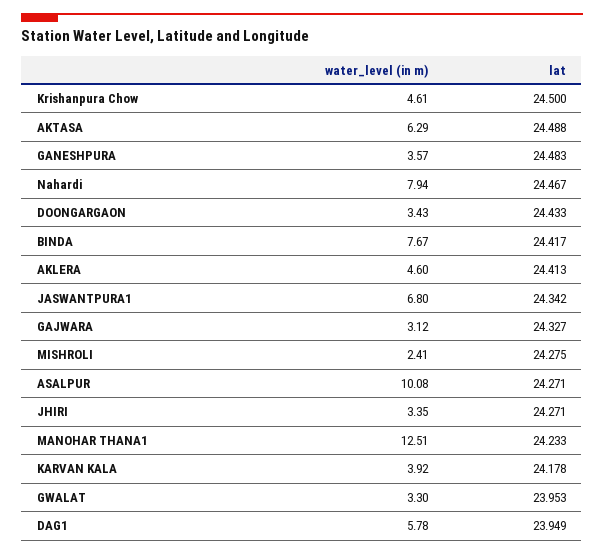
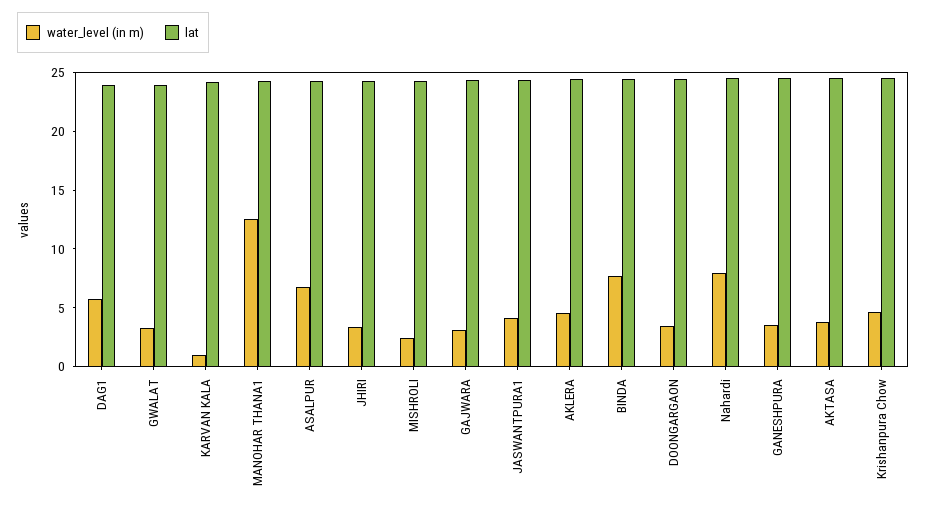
  {
    "water_level (in m)": {
      "Krishanpura Chow": 4.61,
-     "AKTASA": 6.29,
+     "AKTASA": 4,
      "GANESHPURA": 3.57,
      "Nahardi": 7.94,
      "DOONGARGAON": 3.43,
      "BINDA": 7.67,
      "AKLERA": 4.6,
-     "JASWANTPURA1": 6.8,
+     "JASWANTPURA1": 4,
      "GAJWARA": 3.12,
      "MISHROLI": 2.41,
-     "ASALPUR": 10.08,
+     "ASALPUR": 7,
      "JHIRI": 3.35,
      "MANOHAR THANA1": 12.51,
-     "KARVAN KALA": 3.92,
+     "KARVAN KALA": 1,
      "GWALAT": 3.3,
      "DAG1": 5.78
    },
    "lat": {
      "Krishanpura Chow": 24.5,
      "AKTASA": 24.488,
      "GANESHPURA": 24.483,
      "Nahardi": 24.467,
      "DOONGARGAON": 24.433,
      "BINDA": 24.417,
      "AKLERA": 24.413,
      "JASWANTPURA1": 24.342,
      "GAJWARA": 24.327,
      "MISHROLI": 24.275,
      "ASALPUR": 24.271,
      "JHIRI": 24.271,
      "MANOHAR THANA1": 24.233,
      "KARVAN KALA": 24.178,
      "GWALAT": 23.953,
      "DAG1": 23.949
    }
  }

